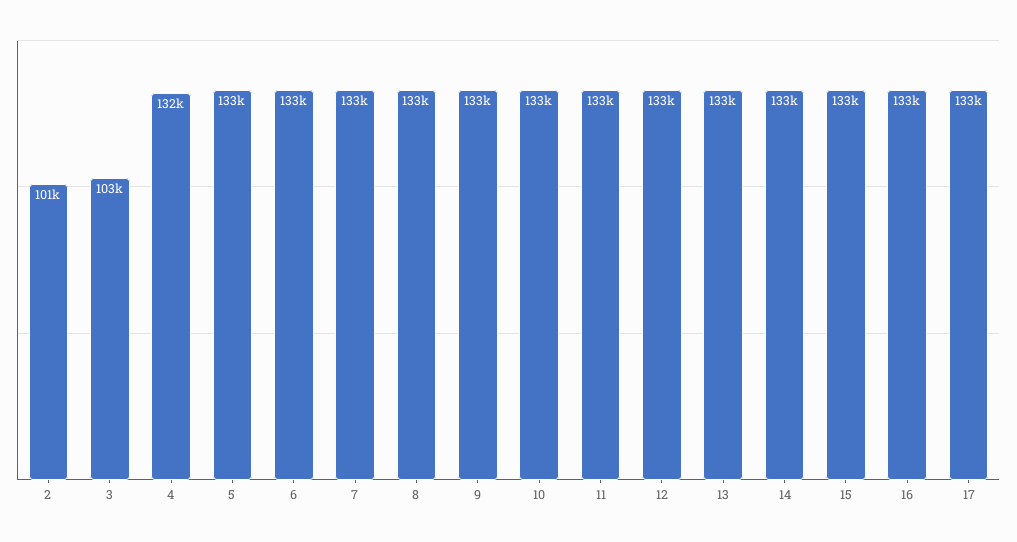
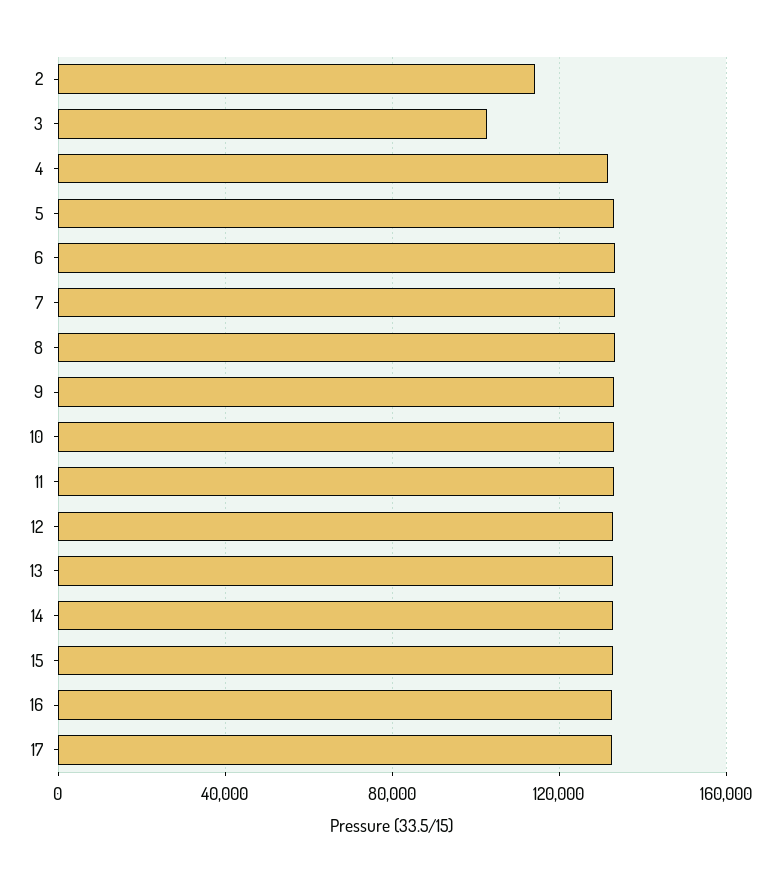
  {
-   "2": 101000,
+   "2": 115000,
    "3": 103000,
    "4": 132000,
    "5": 133000,
    "6": 133000,
    "7": 133000,
    "8": 133000,
    "9": 133000,
    "10": 133000,
    "11": 133000,
    "12": 133000,
    "13": 133000,
    "14": 133000,
    "15": 133000,
    "16": 133000,
    "17": 133000
  }

